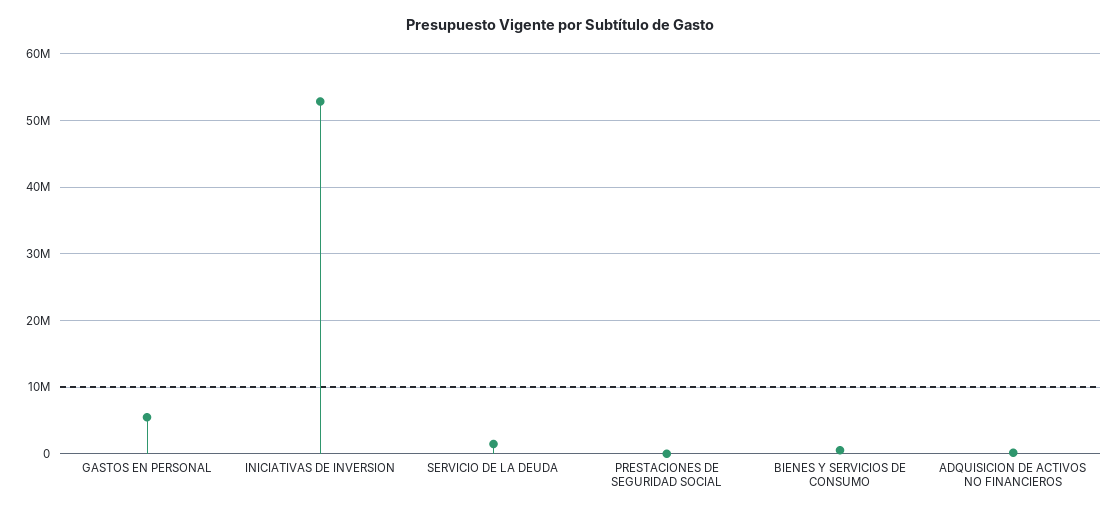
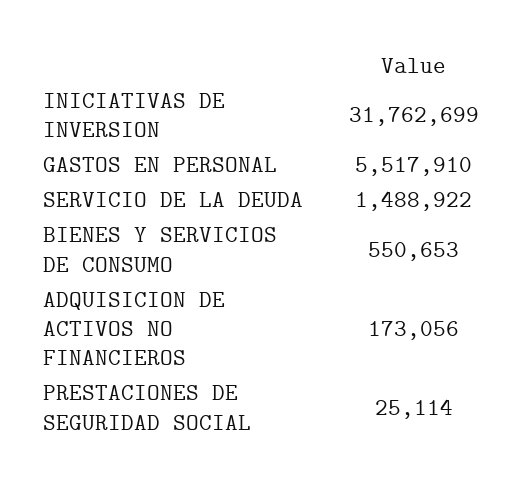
  {
    "GASTOS EN PERSONAL": 5517910,
-   "INICIATIVAS DE INVERSION": 53000000,
+   "INICIATIVAS DE INVERSION": 31762699,
    "SERVICIO DE LA DEUDA": 1488922,
    "PRESTACIONES DE SEGURIDAD SOCIAL": 25114,
    "BIENES Y SERVICIOS DE CONSUMO": 550653,
    "ADQUISICION DE ACTIVOS NO FINANCIEROS": 173056
  }

